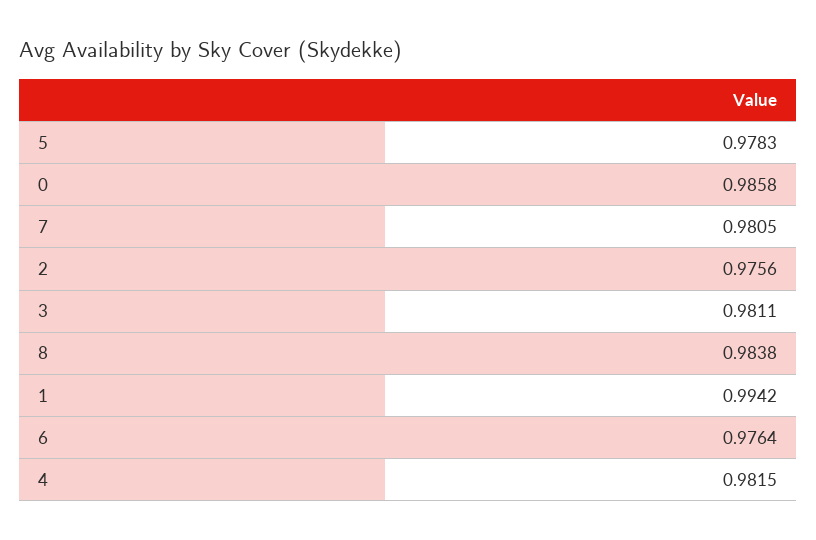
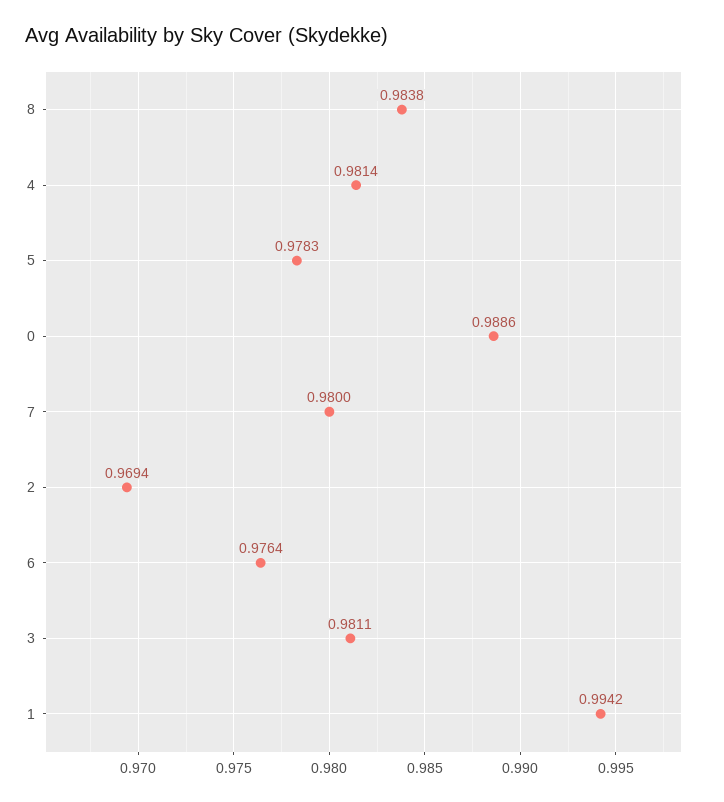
  {
    "5": 0.9783,
-   "0": 0.9858,
+   "0": 0.9886,
-   "7": 0.9805,
+   "7": 0.98,
-   "2": 0.9756,
+   "2": 0.9694,
    "3": 0.9811,
    "8": 0.9838,
    "1": 0.9942,
    "6": 0.9764,
-   "4": 0.9815
+   "4": 0.9814
  }

